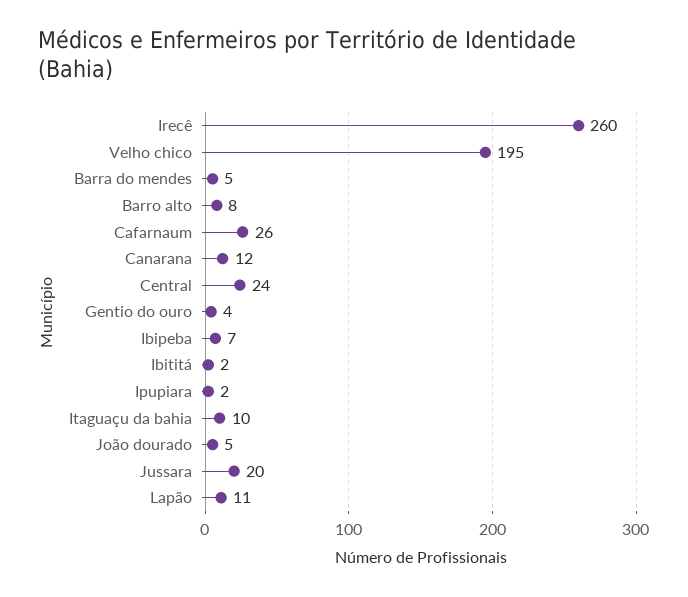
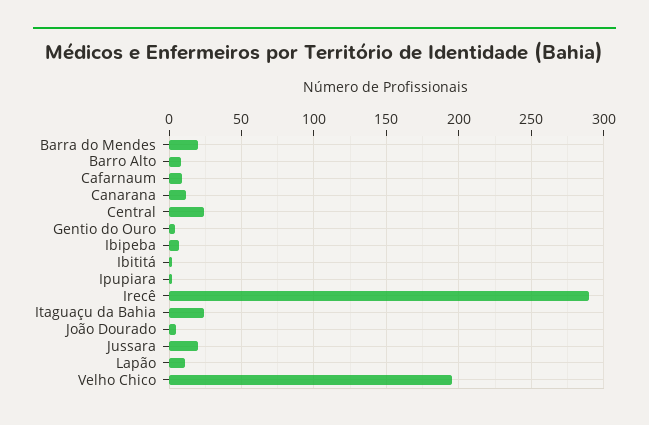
  {
-   "Irecê": 260,
+   "Irecê": 290,
    "Velho chico": 195,
-   "Barra do mendes": 5,
+   "Barra do mendes": 20,
    "Barro alto": 8,
-   "Cafarnaum": 26,
+   "Cafarnaum": 10,
    "Canarana": 12,
    "Central": 24,
    "Gentio do ouro": 4,
    "Ibipeba": 7,
    "Ibititá": 2,
    "Ipupiara": 2,
-   "Itaguaçu da bahia": 10,
+   "Itaguaçu da bahia": 25,
    "João dourado": 5,
    "Jussara": 20,
    "Lapão": 11
  }

